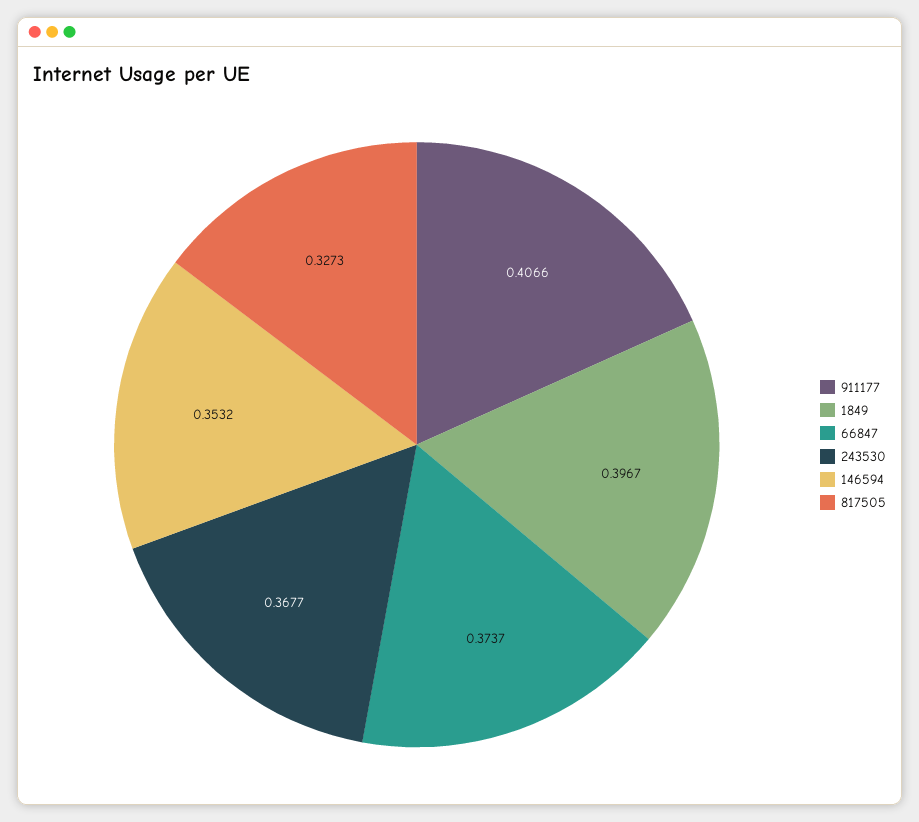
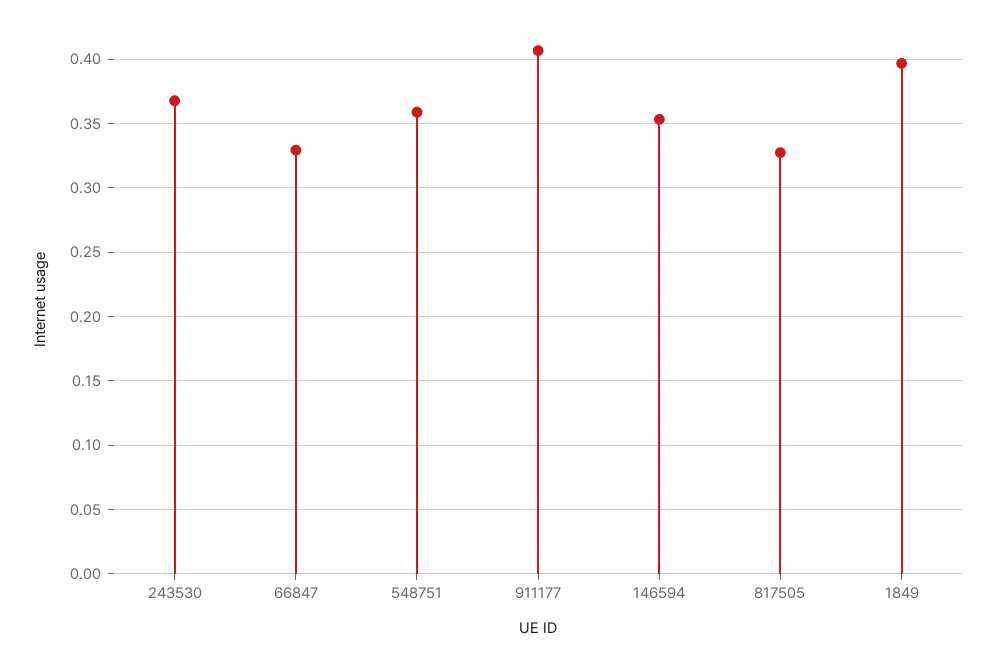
  {
    "911177": 0.4066,
    "1849": 0.3967,
-   "66847": 0.3737,
+   "66847": 0.33,
    "243530": 0.3677,
    "146594": 0.3532,
-   "817505": 0.3273
+   "817505": 0.3273,
+   "548751": 0.36
  }

